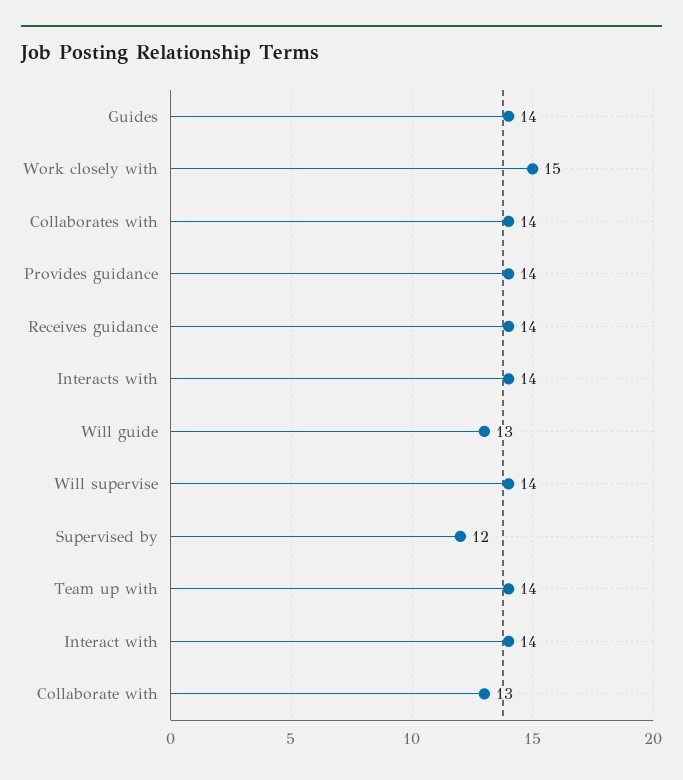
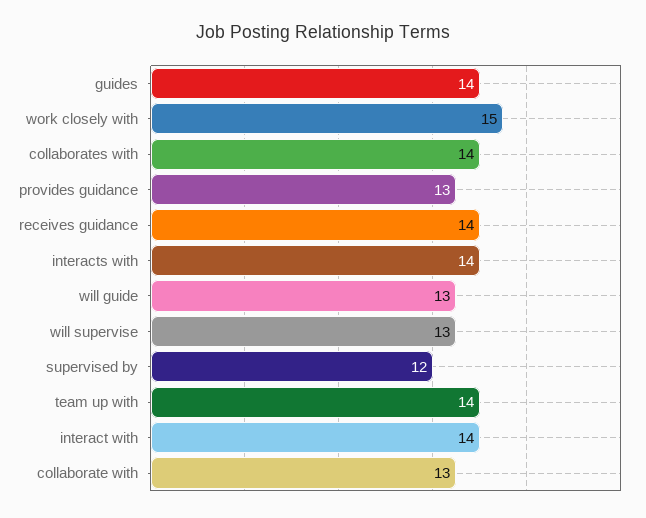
  {
    "Guides": 14,
    "Work closely with": 15,
    "Collaborates with": 14,
-   "Provides guidance": 14,
+   "Provides guidance": 13,
    "Receives guidance": 14,
    "Interacts with": 14,
    "Will guide": 13,
-   "Will supervise": 14,
+   "Will supervise": 13,
    "Supervised by": 12,
    "Team up with": 14,
    "Interact with": 14,
    "Collaborate with": 13
  }

